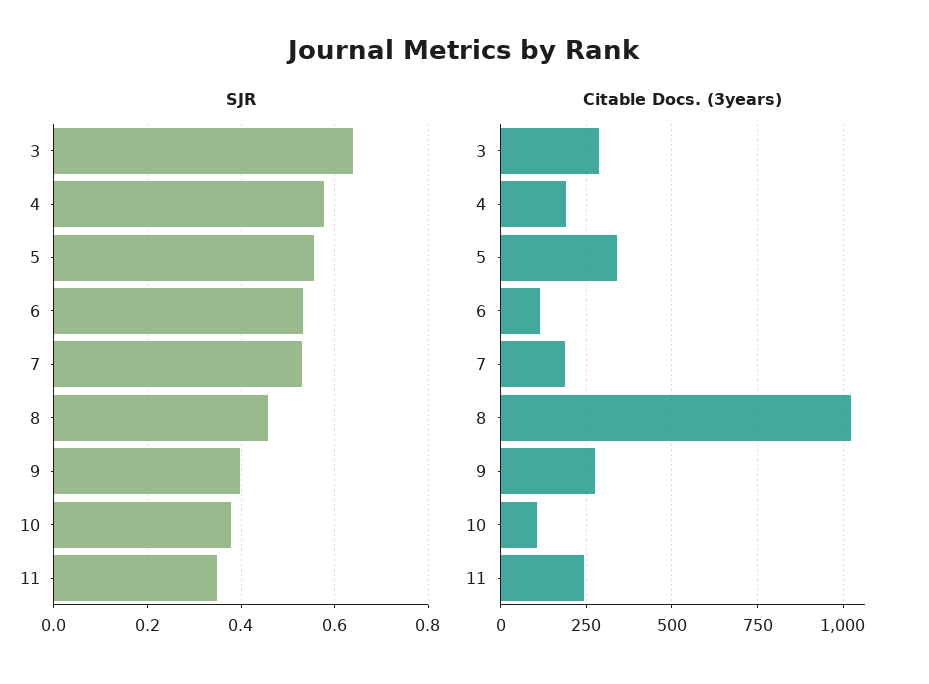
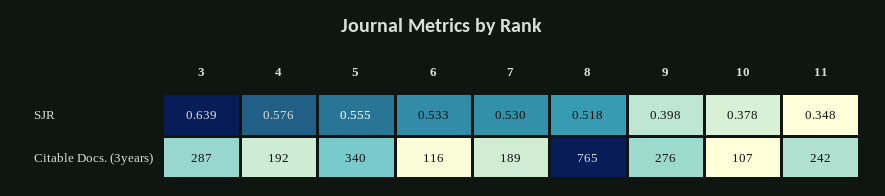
  {
    "SJR": {
      "3": 0.639,
      "4": 0.576,
      "5": 0.555,
      "6": 0.533,
      "7": 0.53,
-     "8": 0.46,
+     "8": 0.518,
      "9": 0.398,
      "10": 0.378,
      "11": 0.348
    },
    "Citable Docs. (3years)": {
      "3": 287,
      "4": 192,
      "5": 340,
      "6": 116,
      "7": 189,
-     "8": 1025,
+     "8": 765,
      "9": 276,
      "10": 107,
      "11": 242
    }
  }

